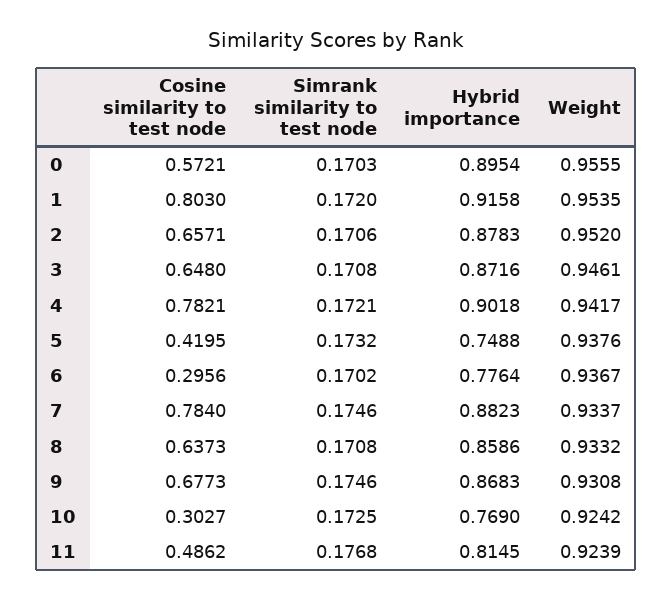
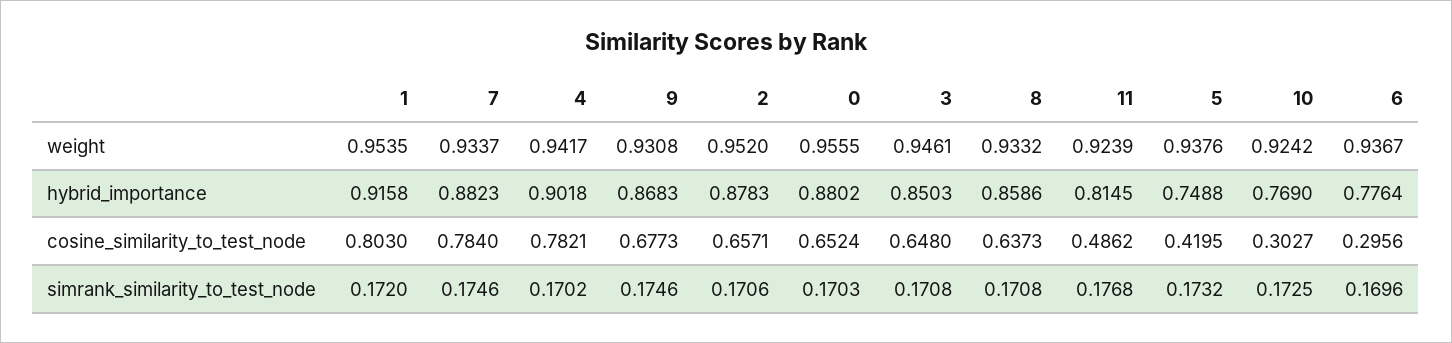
  {
    "Cosine similarity to test node": {
-     "0": 0.5721,
+     "0": 0.6524,
      "1": 0.803,
      "2": 0.6571,
      "3": 0.648,
      "4": 0.7821,
      "5": 0.4195,
      "6": 0.2956,
      "7": 0.784,
      "8": 0.6373,
      "9": 0.6773,
      "10": 0.3027,
      "11": 0.4862
    },
    "Simrank similarity to test node": {
      "0": 0.1703,
      "1": 0.172,
      "2": 0.1706,
      "3": 0.1708,
-     "4": 0.1721,
+     "4": 0.1702,
      "5": 0.1732,
-     "6": 0.1702,
+     "6": 0.1696,
      "7": 0.1746,
      "8": 0.1708,
      "9": 0.1746,
      "10": 0.1725,
      "11": 0.1768
    },
    "Hybrid importance": {
-     "0": 0.8954,
+     "0": 0.8802,
      "1": 0.9158,
      "2": 0.8783,
-     "3": 0.8716,
+     "3": 0.8503,
      "4": 0.9018,
      "5": 0.7488,
      "6": 0.7764,
      "7": 0.8823,
      "8": 0.8586,
      "9": 0.8683,
      "10": 0.769,
      "11": 0.8145
    },
    "Weight": {
      "0": 0.9555,
      "1": 0.9535,
      "2": 0.952,
      "3": 0.9461,
      "4": 0.9417,
      "5": 0.9376,
      "6": 0.9367,
      "7": 0.9337,
      "8": 0.9332,
      "9": 0.9308,
      "10": 0.9242,
      "11": 0.9239
    }
  }

